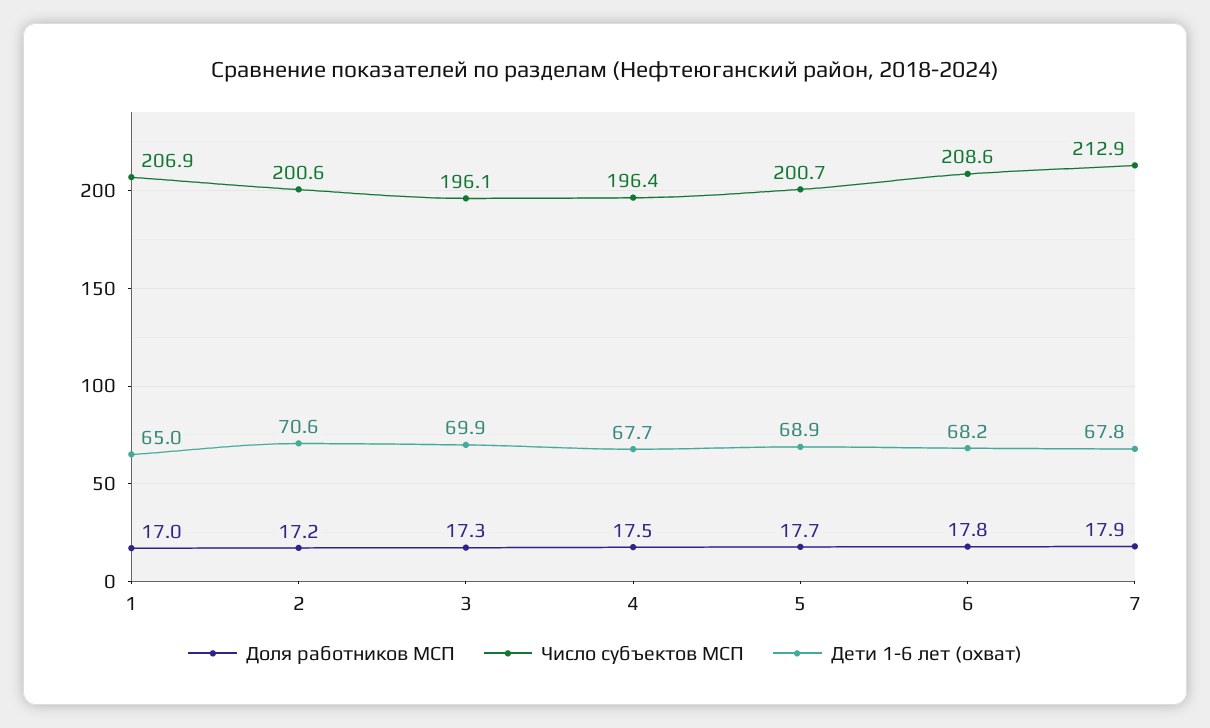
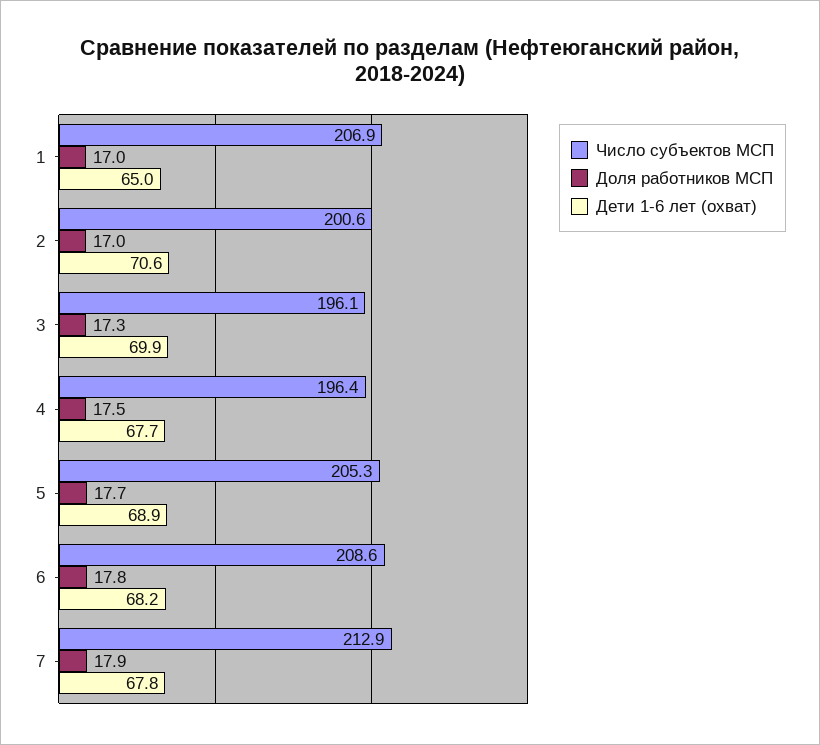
  {
    "Доля работников МСП": {
      "1": 17,
-     "2": 17.2,
+     "2": 17,
      "3": 17.3,
      "4": 17.5,
      "5": 17.7,
      "6": 17.8,
      "7": 17.9
    },
    "Число субъектов МСП": {
      "1": 206.9,
      "2": 200.6,
      "3": 196.1,
      "4": 196.4,
-     "5": 200.7,
+     "5": 205.3,
      "6": 208.6,
      "7": 212.9
    },
    "Дети 1-6 лет (охват)": {
      "1": 65,
      "2": 70.6,
      "3": 69.9,
      "4": 67.7,
      "5": 68.9,
      "6": 68.2,
      "7": 67.8
    }
  }

